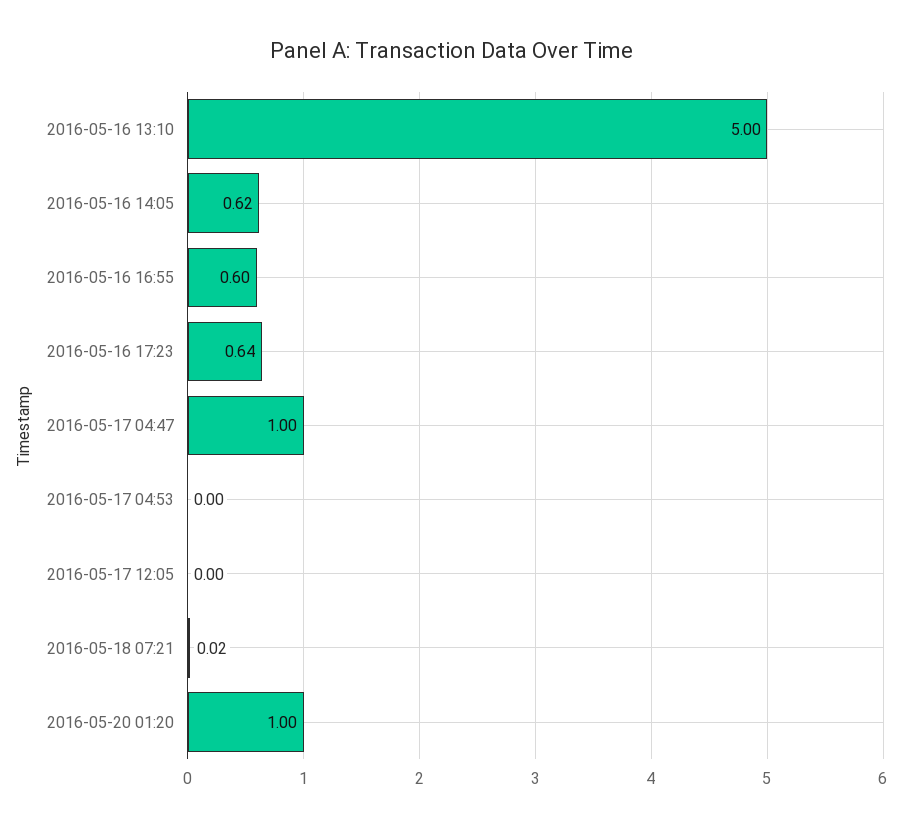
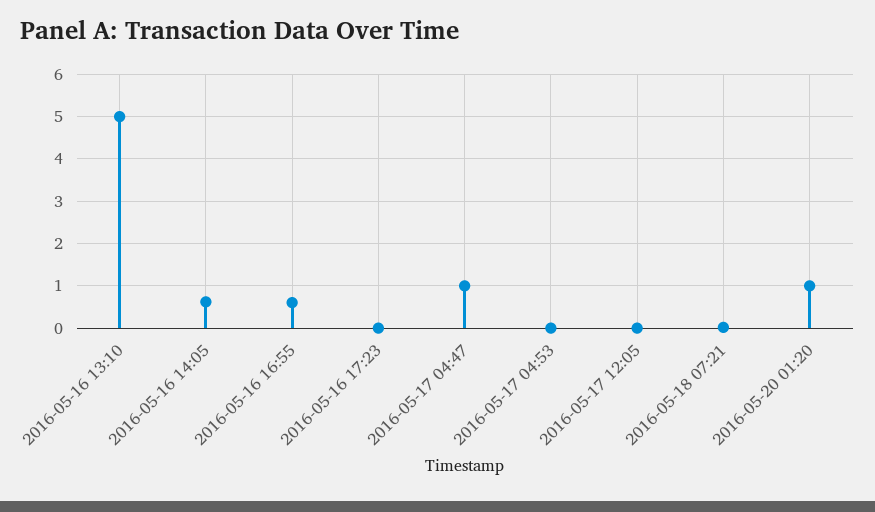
  {
    "2016-05-16 13:10": 5,
    "2016-05-16 14:05": 0.62,
    "2016-05-16 16:55": 0.6,
-   "2016-05-16 17:23": 0.64,
+   "2016-05-16 17:23": 0,
    "2016-05-17 04:47": 1,
    "2016-05-17 04:53": 0,
    "2016-05-17 12:05": 0,
    "2016-05-18 07:21": 0.02,
    "2016-05-20 01:20": 1
  }

